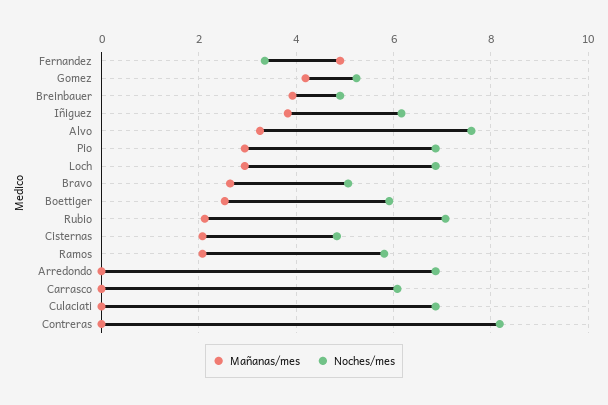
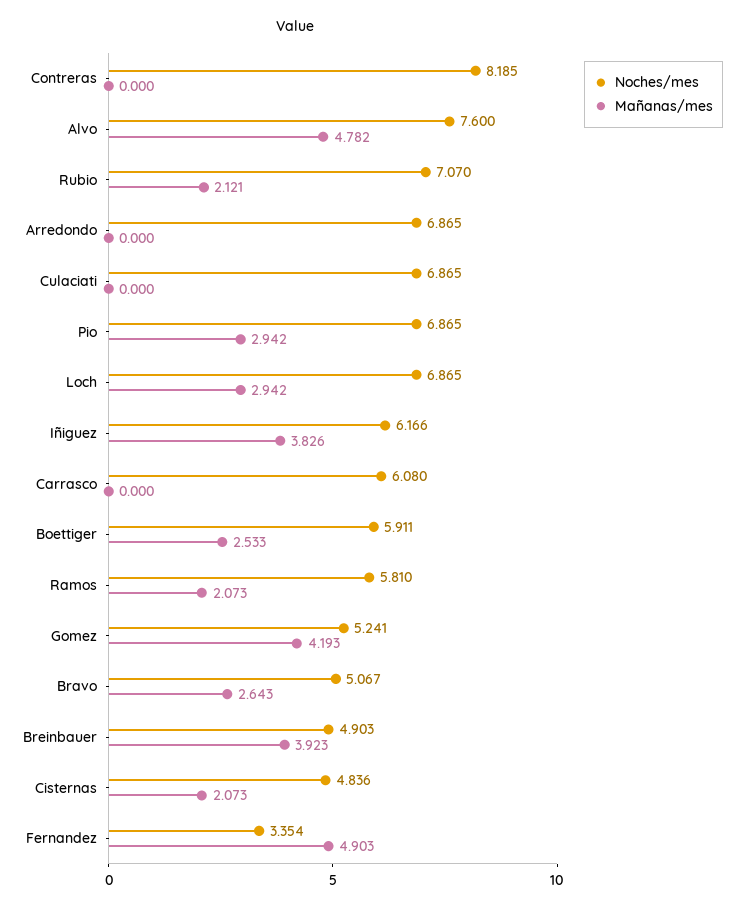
  {
    "Mañanas/mes": {
      "Fernandez": 4.903,
      "Gomez": 4.193,
      "Breinbauer": 3.923,
      "Iñiguez": 3.826,
-     "Alvo": 3.2,
+     "Alvo": 4.782,
      "Pio": 2.942,
      "Loch": 2.942,
      "Bravo": 2.643,
      "Boettiger": 2.533,
      "Rubio": 2.121,
      "Cisternas": 2.073,
      "Ramos": 2.073,
      "Arredondo": 0,
      "Carrasco": 0,
      "Culaciati": 0,
      "Contreras": 0
    },
    "Noches/mes": {
      "Fernandez": 3.354,
      "Gomez": 5.241,
      "Breinbauer": 4.903,
      "Iñiguez": 6.166,
      "Alvo": 7.6,
      "Pio": 6.865,
      "Loch": 6.865,
      "Bravo": 5.067,
      "Boettiger": 5.911,
      "Rubio": 7.07,
      "Cisternas": 4.836,
      "Ramos": 5.81,
      "Arredondo": 6.865,
      "Carrasco": 6.08,
      "Culaciati": 6.865,
      "Contreras": 8.185
    }
  }

